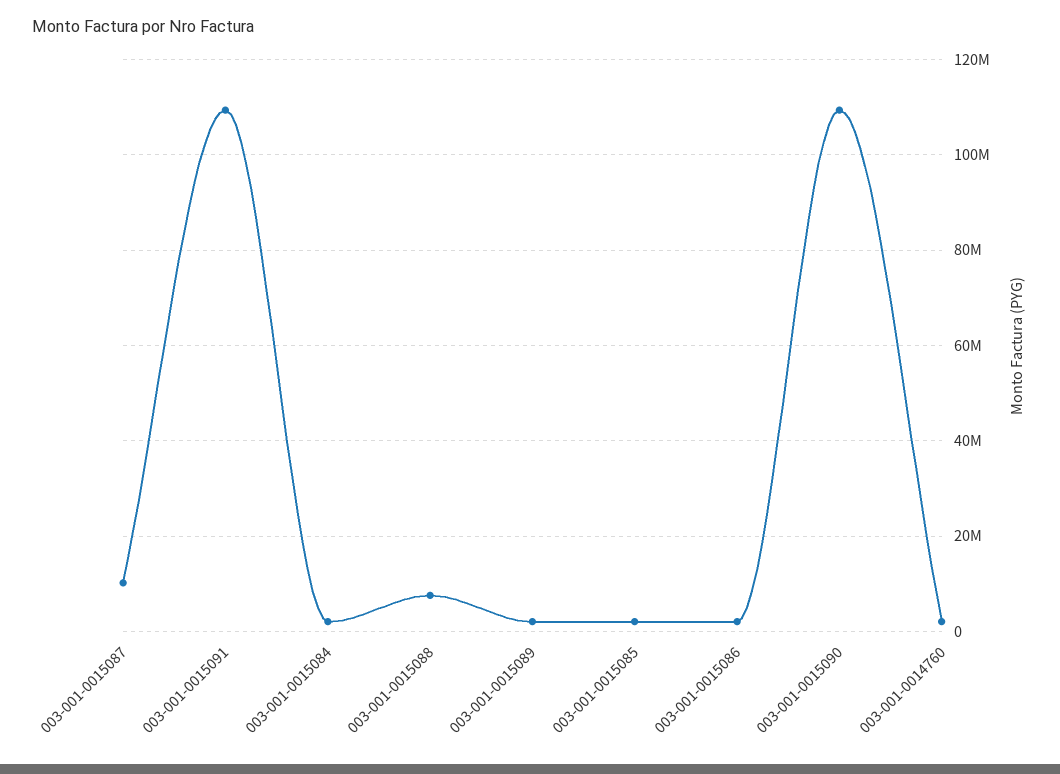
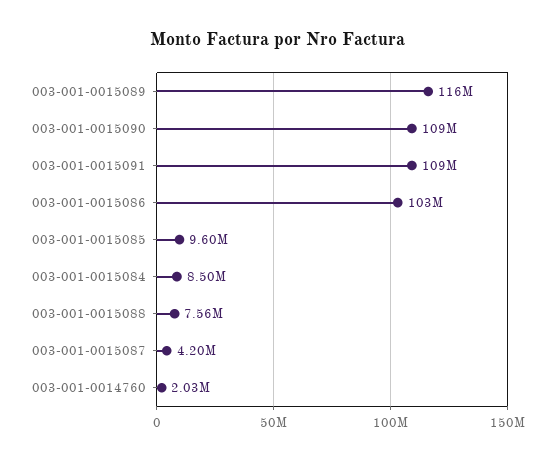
  {
-   "003-001-0015087": 10000000,
+   "003-001-0015087": 4200000,
    "003-001-0015091": 109000000,
-   "003-001-0015084": 2000000,
+   "003-001-0015084": 8500000,
    "003-001-0015088": 7560000,
-   "003-001-0015089": 2000000,
+   "003-001-0015089": 116000000,
-   "003-001-0015085": 2000000,
+   "003-001-0015085": 9600000,
-   "003-001-0015086": 2000000,
+   "003-001-0015086": 103000000,
    "003-001-0015090": 109000000,
    "003-001-0014760": 2030000
  }

